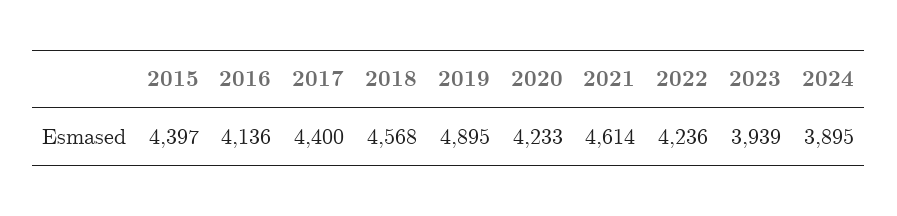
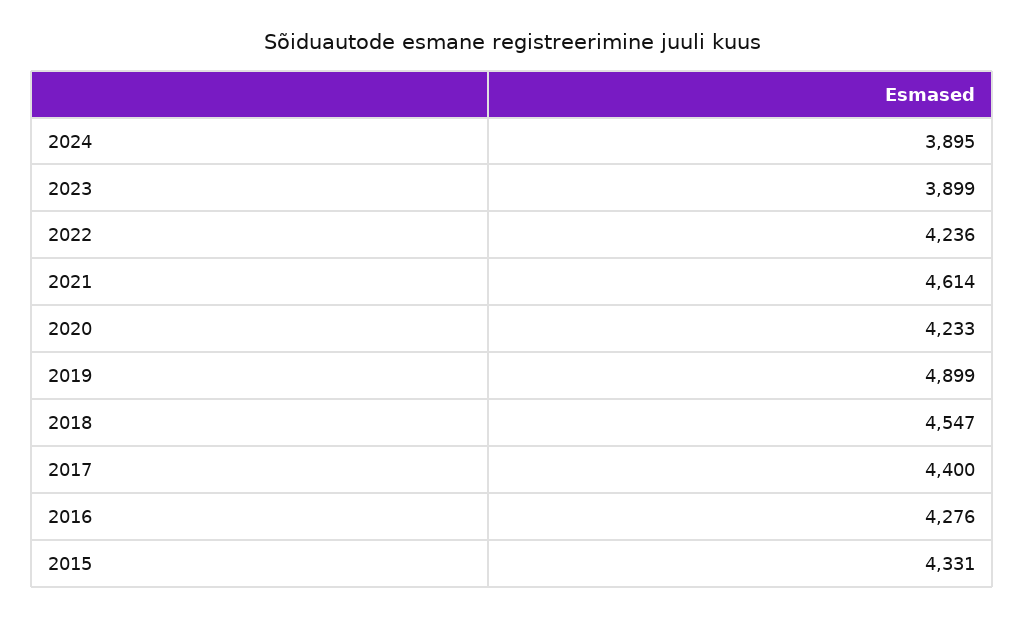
  {
-   "2015": 4397,
+   "2015": 4331,
-   "2016": 4136,
+   "2016": 4276,
    "2017": 4400,
-   "2018": 4568,
+   "2018": 4547,
-   "2019": 4895,
+   "2019": 4899,
    "2020": 4233,
    "2021": 4614,
    "2022": 4236,
-   "2023": 3939,
+   "2023": 3899,
    "2024": 3895
  }

